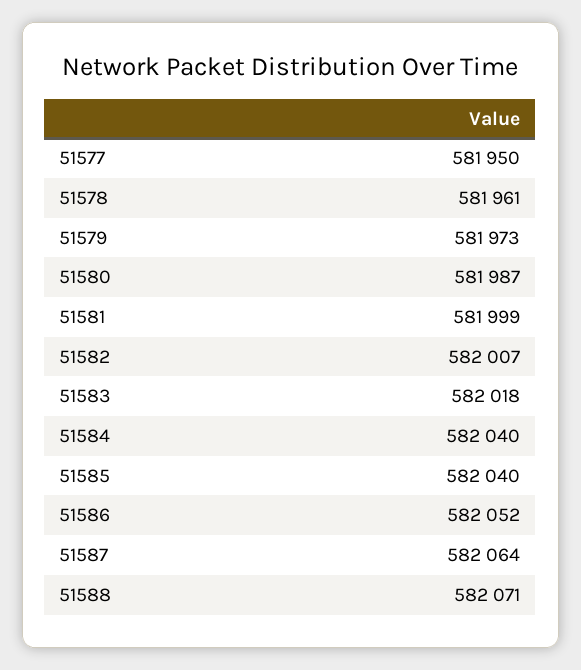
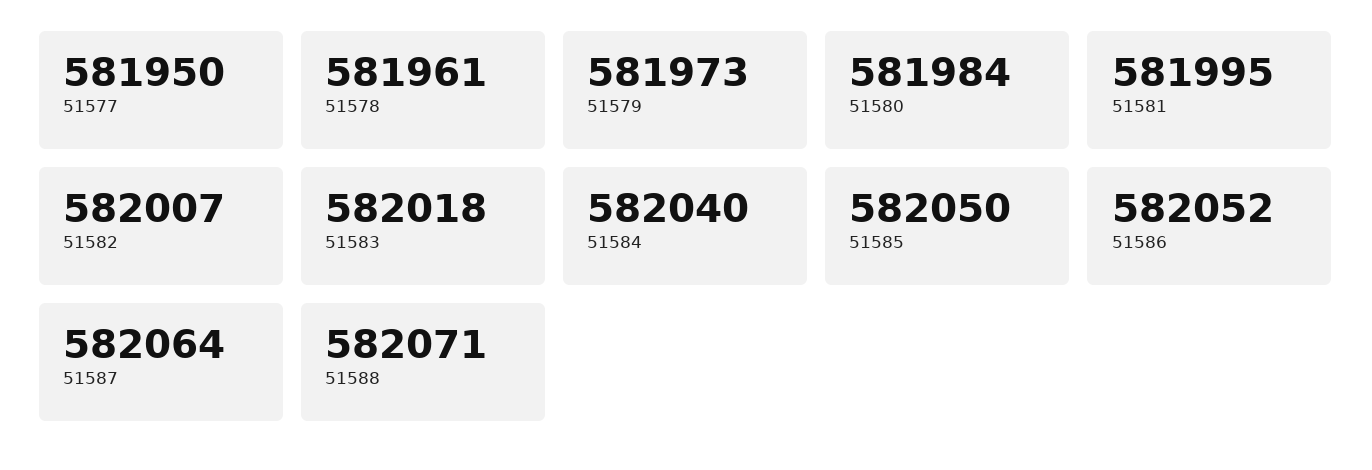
  {
    "51577": 581950,
    "51578": 581961,
    "51579": 581973,
-   "51580": 581987,
+   "51580": 581984,
-   "51581": 581999,
+   "51581": 581995,
    "51582": 582007,
    "51583": 582018,
    "51584": 582040,
-   "51585": 582040,
+   "51585": 582050,
    "51586": 582052,
    "51587": 582064,
    "51588": 582071
  }

